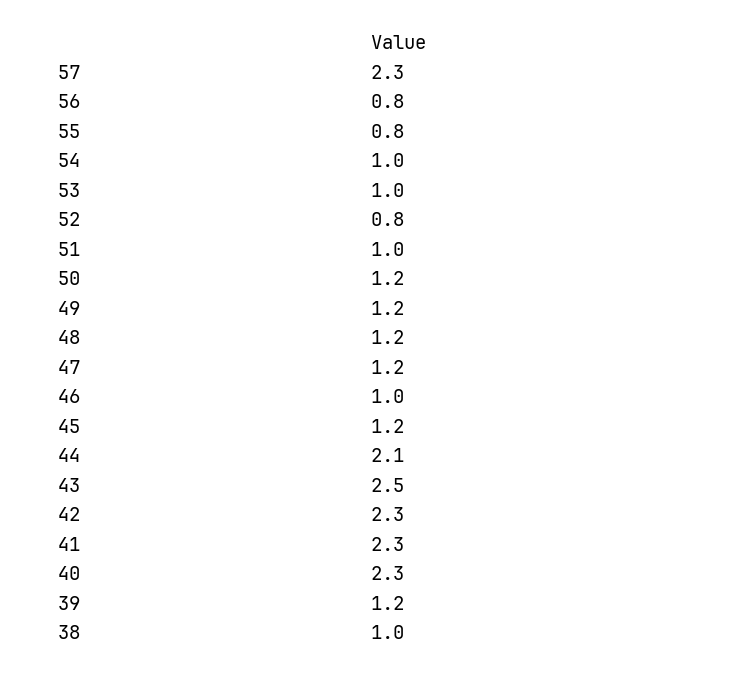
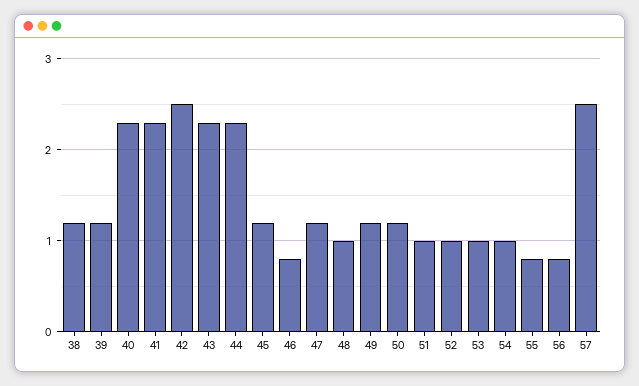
  {
-   "57": 2.3,
+   "57": 2.5,
    "56": 0.8,
    "55": 0.8,
    "54": 1,
    "53": 1,
-   "52": 0.8,
+   "52": 1,
    "51": 1,
    "50": 1.2,
    "49": 1.2,
-   "48": 1.2,
+   "48": 1,
    "47": 1.2,
-   "46": 1,
+   "46": 0.8,
    "45": 1.2,
-   "44": 2.1,
+   "44": 2.3,
-   "43": 2.5,
+   "43": 2.3,
-   "42": 2.3,
+   "42": 2.5,
    "41": 2.3,
    "40": 2.3,
    "39": 1.2,
-   "38": 1
+   "38": 1.2
  }

